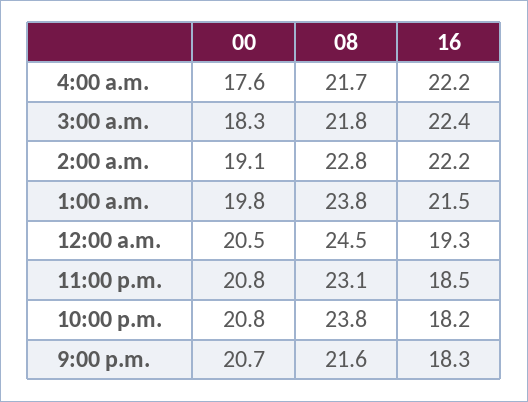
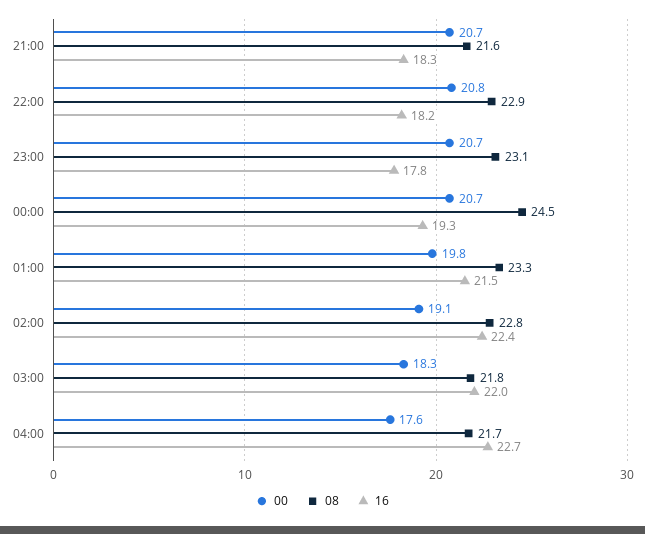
  {
    "00": {
      "4:00 a.m.": 17.6,
      "3:00 a.m.": 18.3,
      "2:00 a.m.": 19.1,
      "1:00 a.m.": 19.8,
-     "12:00 a.m.": 20.5,
+     "12:00 a.m.": 20.7,
-     "11:00 p.m.": 20.8,
+     "11:00 p.m.": 20.7,
      "10:00 p.m.": 20.8,
      "9:00 p.m.": 20.7
    },
    "08": {
      "4:00 a.m.": 21.7,
      "3:00 a.m.": 21.8,
      "2:00 a.m.": 22.8,
-     "1:00 a.m.": 23.8,
+     "1:00 a.m.": 23.3,
      "12:00 a.m.": 24.5,
      "11:00 p.m.": 23.1,
-     "10:00 p.m.": 23.8,
+     "10:00 p.m.": 22.9,
      "9:00 p.m.": 21.6
    },
    "16": {
-     "4:00 a.m.": 22.2,
+     "4:00 a.m.": 22.7,
-     "3:00 a.m.": 22.4,
+     "3:00 a.m.": 22,
-     "2:00 a.m.": 22.2,
+     "2:00 a.m.": 22.4,
      "1:00 a.m.": 21.5,
      "12:00 a.m.": 19.3,
-     "11:00 p.m.": 18.5,
+     "11:00 p.m.": 17.8,
      "10:00 p.m.": 18.2,
      "9:00 p.m.": 18.3
    }
  }

